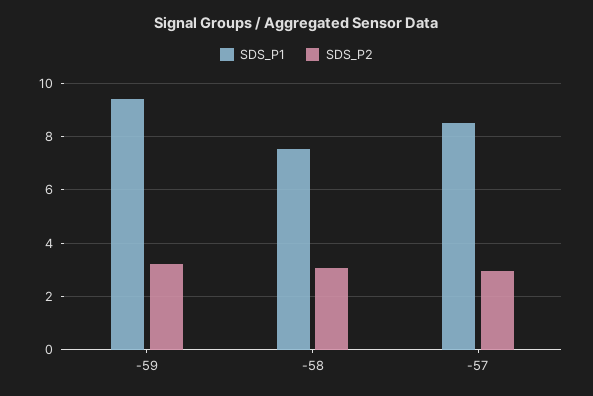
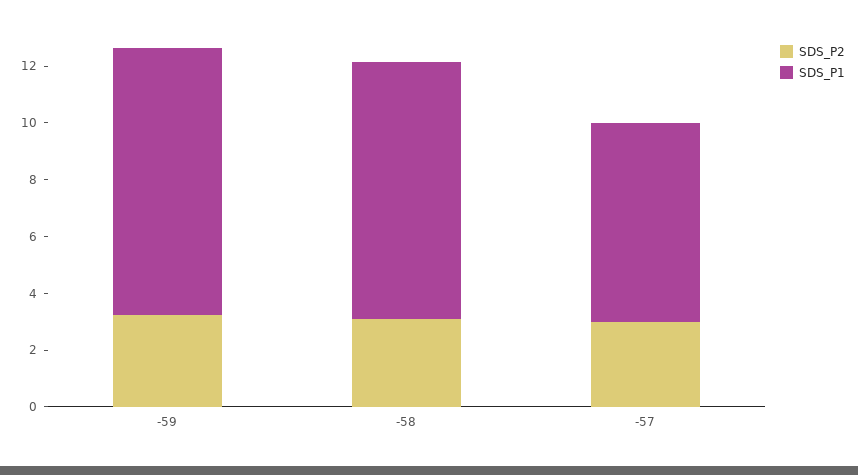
  {
    "SDS_P1": {
      "-59": 9.5,
-     "-58": 7.5,
+     "-58": 9,
-     "-57": 8.5
+     "-57": 7
    },
    "SDS_P2": {
      "-59": 3.25,
      "-58": 3,
      "-57": 3
    }
  }

